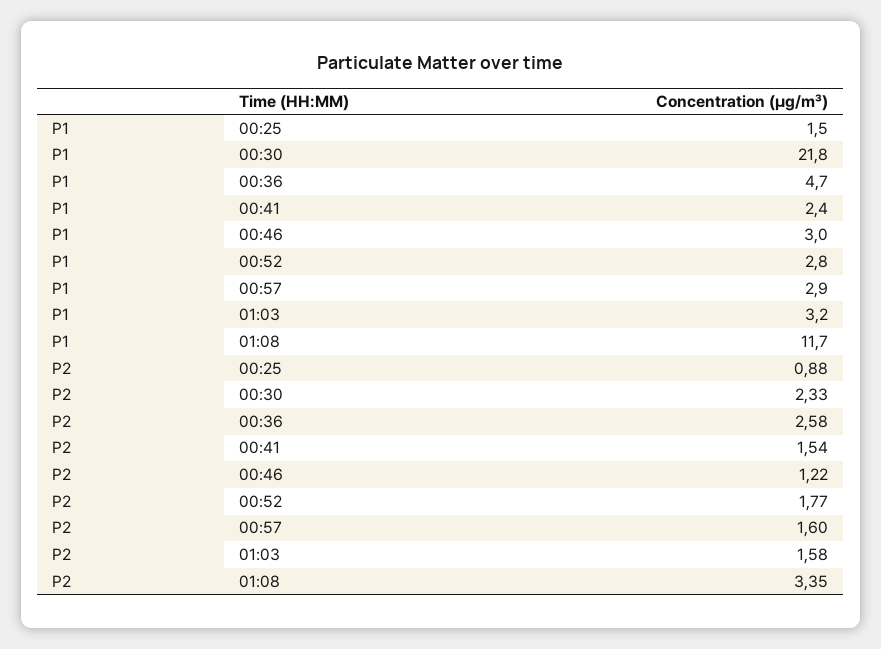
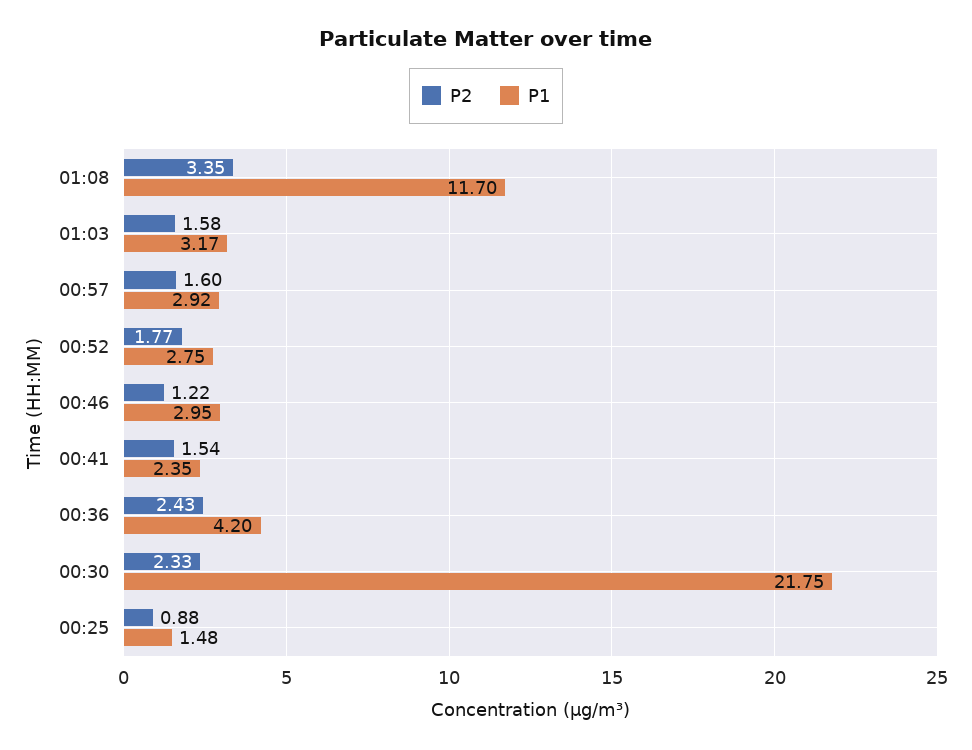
  {
    "P1": {
      "00:25": 1.48,
      "00:30": 21.75,
-     "00:36": 4.7,
+     "00:36": 4.2,
      "00:41": 2.35,
      "00:46": 2.95,
      "00:52": 2.75,
      "00:57": 2.92,
      "01:03": 3.17,
      "01:08": 11.7
    },
    "P2": {
      "00:25": 0.88,
      "00:30": 2.33,
-     "00:36": 2.58,
+     "00:36": 2.43,
      "00:41": 1.54,
      "00:46": 1.22,
      "00:52": 1.77,
      "00:57": 1.6,
      "01:03": 1.58,
      "01:08": 3.35
    }
  }

